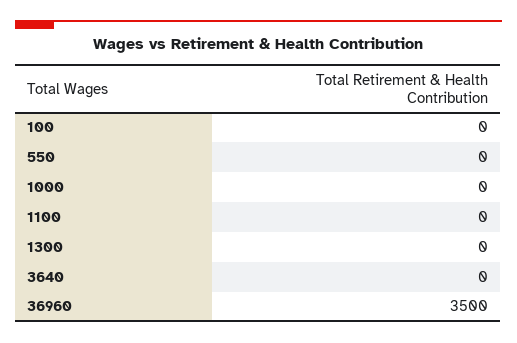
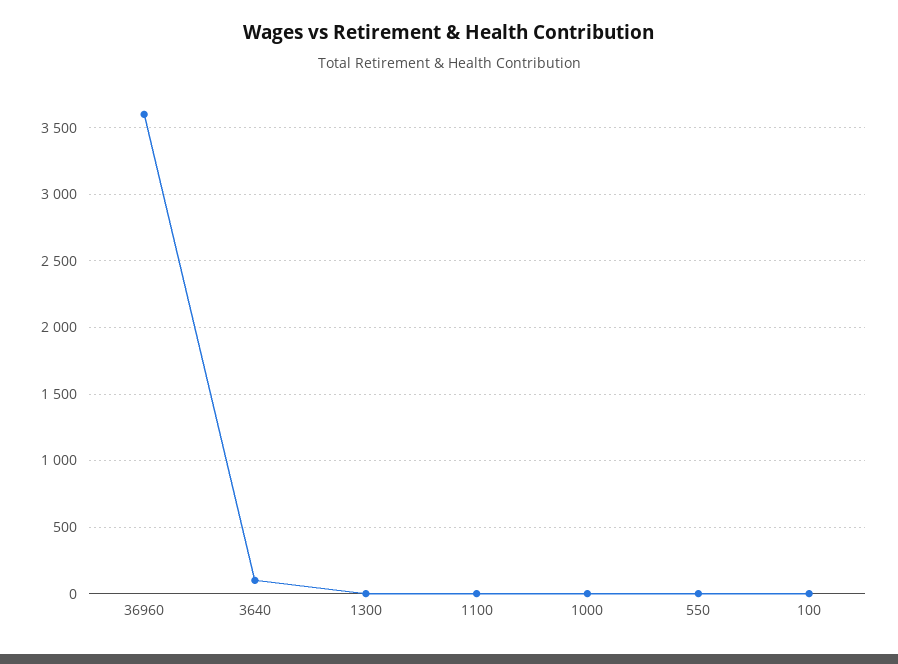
  {
    "100": 0,
    "550": 0,
    "1000": 0,
    "1100": 0,
    "1300": 0,
-   "3640": 0,
+   "3640": 100,
-   "36960": 3500
+   "36960": 3600
  }

